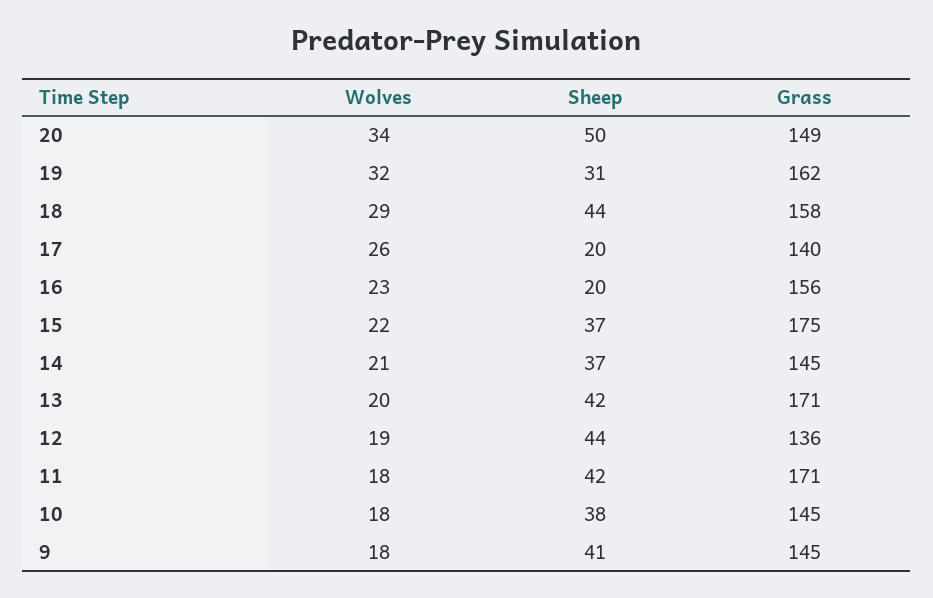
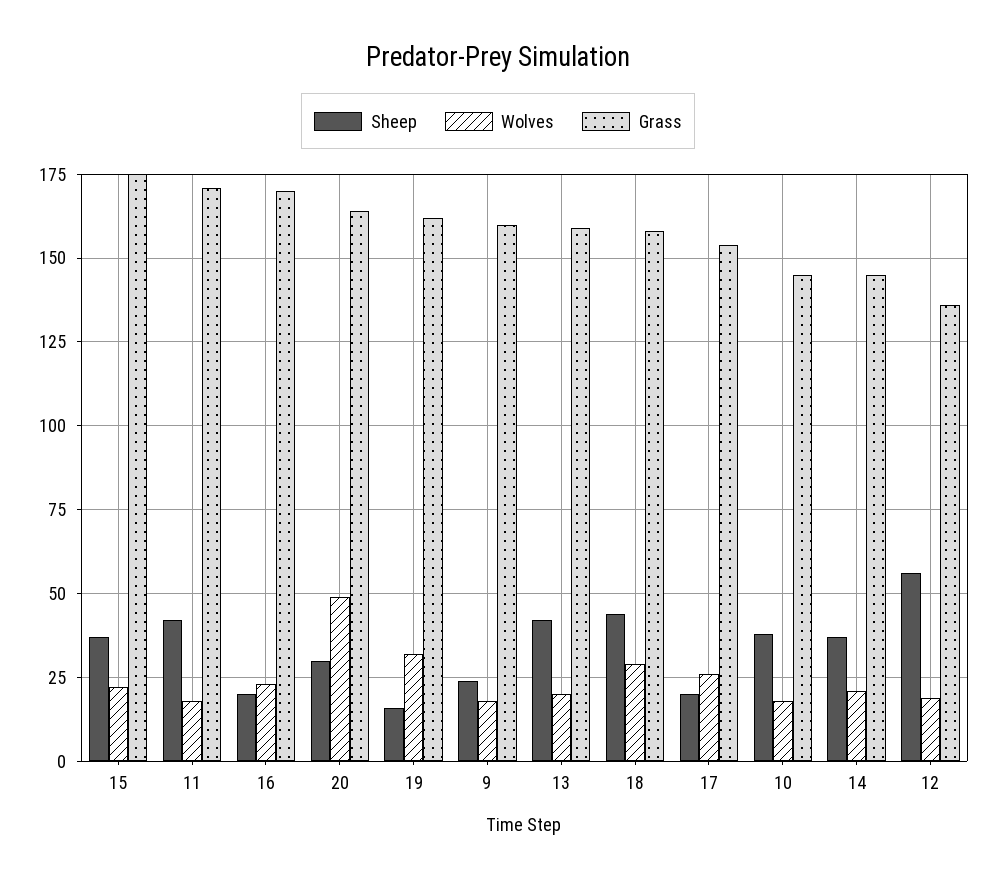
  {
    "Wolves": {
-     "20": 34,
+     "20": 50,
      "19": 32,
      "18": 29,
      "17": 26,
      "16": 23,
      "15": 22,
      "14": 21,
      "13": 20,
      "12": 19,
      "11": 18,
      "10": 18,
      "9": 18
    },
    "Sheep": {
-     "20": 50,
+     "20": 30,
-     "19": 31,
+     "19": 15,
      "18": 44,
      "17": 20,
      "16": 20,
      "15": 37,
      "14": 37,
      "13": 42,
-     "12": 44,
+     "12": 55,
      "11": 42,
      "10": 38,
-     "9": 41
+     "9": 25
    },
    "Grass": {
-     "20": 149,
+     "20": 165,
      "19": 162,
      "18": 158,
-     "17": 140,
+     "17": 155,
-     "16": 156,
+     "16": 170,
      "15": 175,
      "14": 145,
-     "13": 171,
+     "13": 160,
      "12": 136,
      "11": 171,
      "10": 145,
-     "9": 145
+     "9": 160
    }
  }

